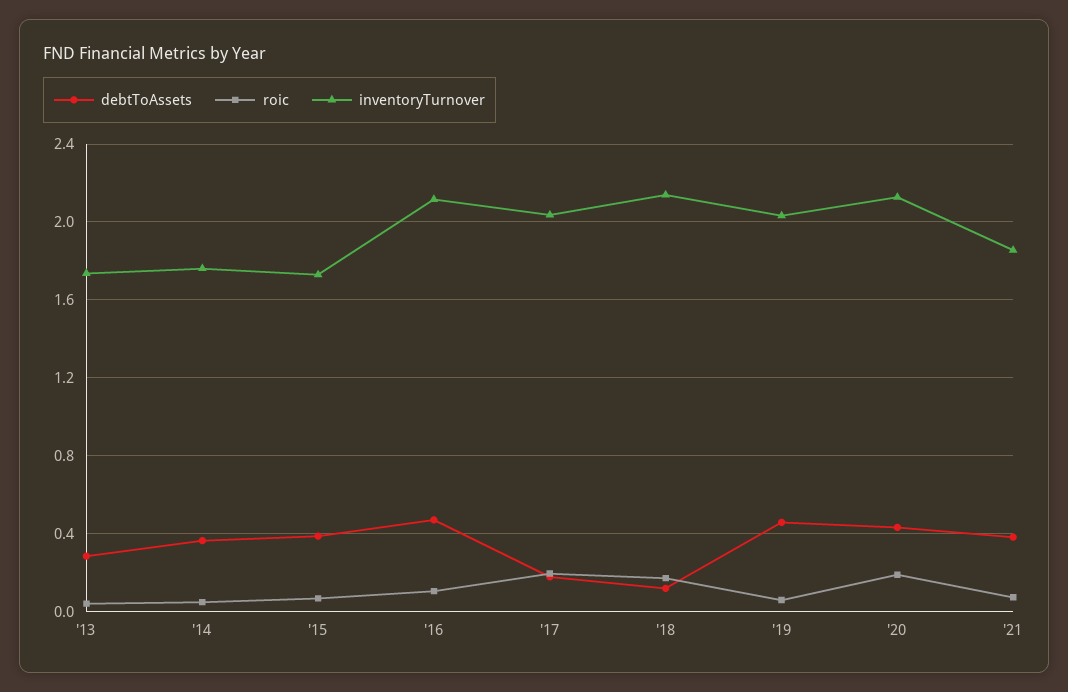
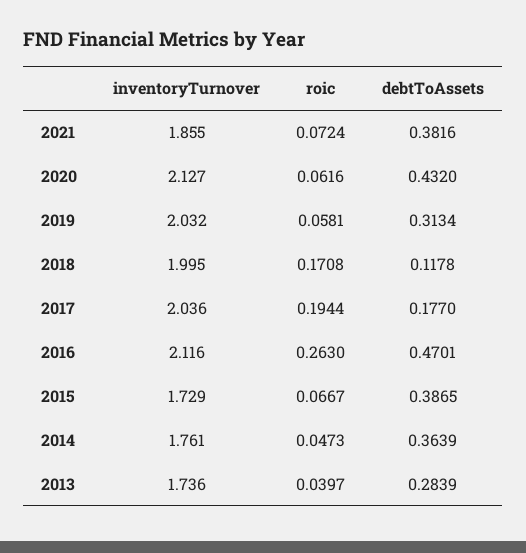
  {
    "debtToAssets": {
      "'13": 0.2839,
      "'14": 0.3639,
      "'15": 0.3865,
      "'16": 0.4701,
      "'17": 0.177,
      "'18": 0.1178,
-     "'19": 0.45,
+     "'19": 0.3134,
      "'20": 0.432,
      "'21": 0.3816
    },
    "roic": {
      "'13": 0.0397,
      "'14": 0.0473,
      "'15": 0.0667,
-     "'16": 0.1,
+     "'16": 0.263,
      "'17": 0.1944,
      "'18": 0.1708,
      "'19": 0.0581,
-     "'20": 0.2,
+     "'20": 0.0616,
      "'21": 0.0724
    },
    "inventoryTurnover": {
      "'13": 1.736,
      "'14": 1.761,
      "'15": 1.729,
      "'16": 2.116,
      "'17": 2.036,
-     "'18": 2.15,
+     "'18": 1.995,
      "'19": 2.032,
      "'20": 2.127,
      "'21": 1.855
    }
  }

